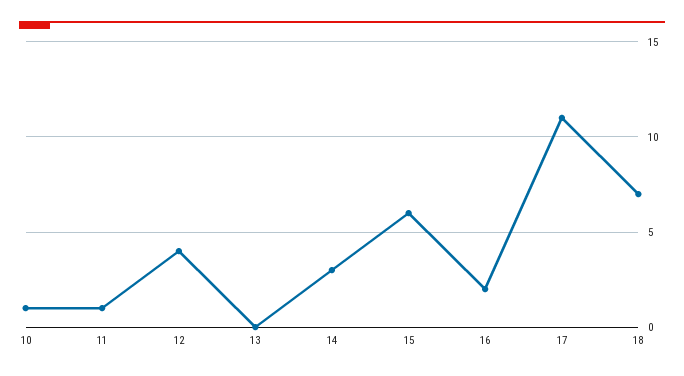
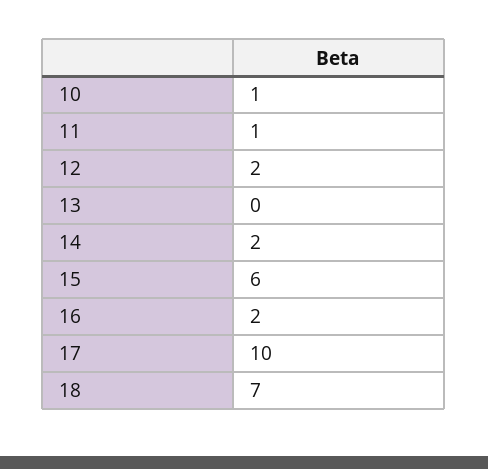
  {
    "10": 1,
    "11": 1,
-   "12": 4,
+   "12": 2,
    "13": 0,
-   "14": 3,
+   "14": 2,
    "15": 6,
    "16": 2,
-   "17": 11,
+   "17": 10,
    "18": 7
  }

